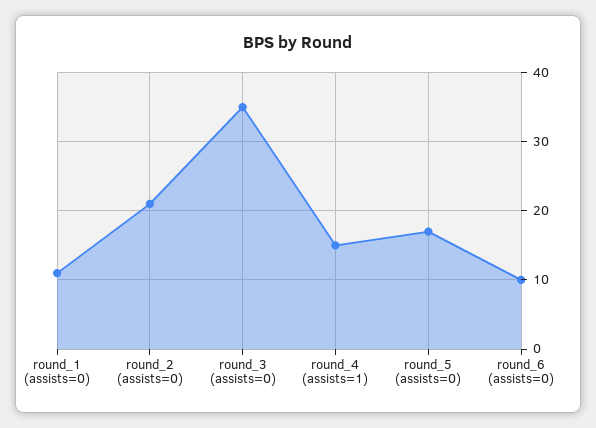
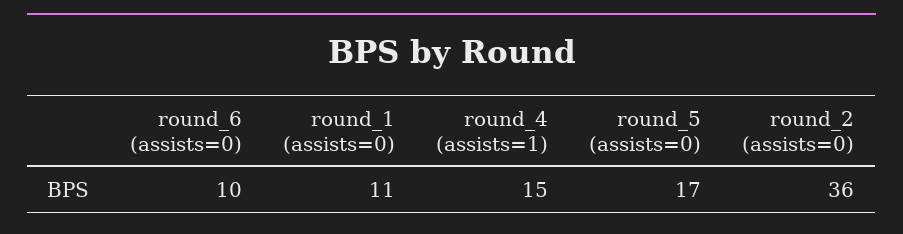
  {
    "round_1 (assists=0)": 11,
-   "round_2 (assists=0)": 21,
+   "round_2 (assists=0)": 36,
-   "round_3 (assists=0)": 35,
    "round_4 (assists=1)": 15,
    "round_5 (assists=0)": 17,
    "round_6 (assists=0)": 10
  }

